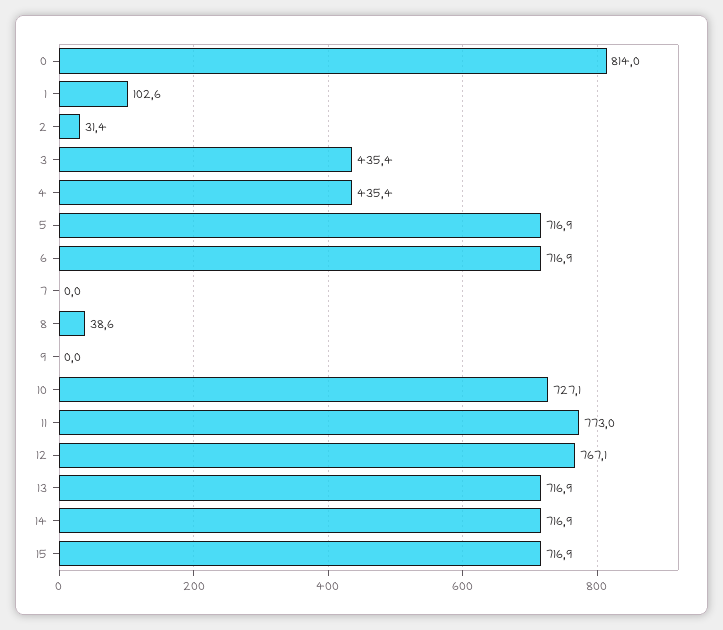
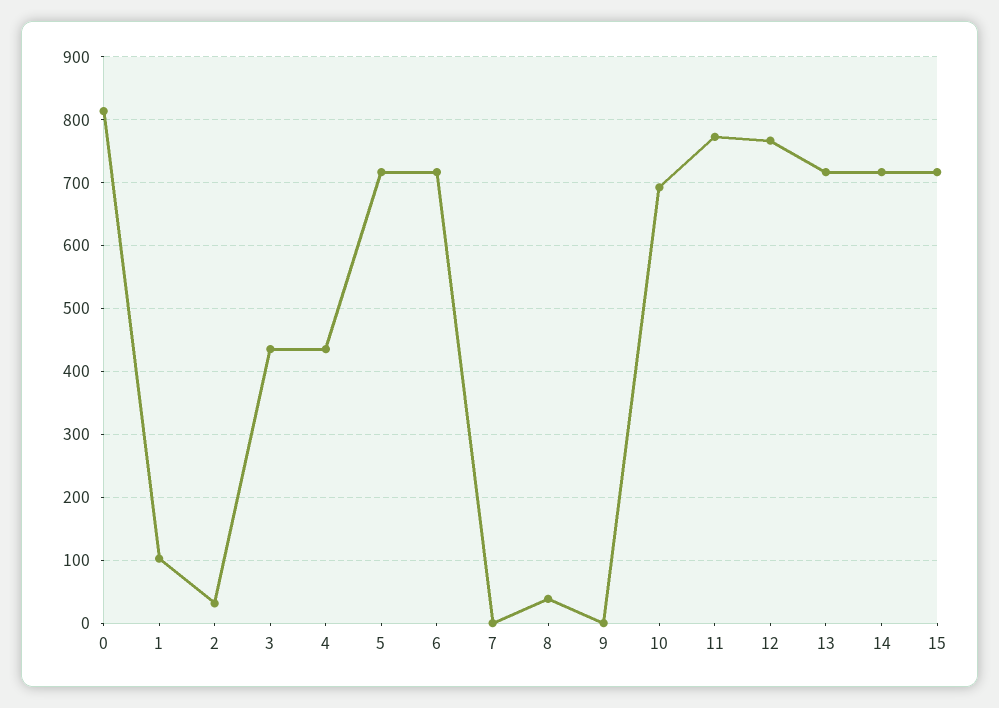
  {
    "0": 814,
    "1": 102.6,
    "2": 31.4,
    "3": 435.4,
    "4": 435.4,
    "5": 716.9,
    "6": 716.9,
    "7": 0,
    "8": 38.6,
    "9": 0,
-   "10": 727.1,
+   "10": 690,
    "11": 773,
    "12": 767.1,
    "13": 716.9,
    "14": 716.9,
    "15": 716.9
  }

